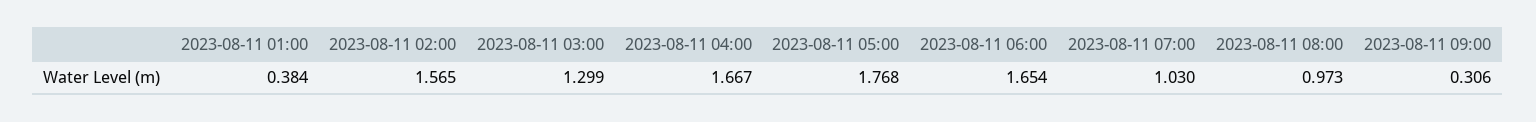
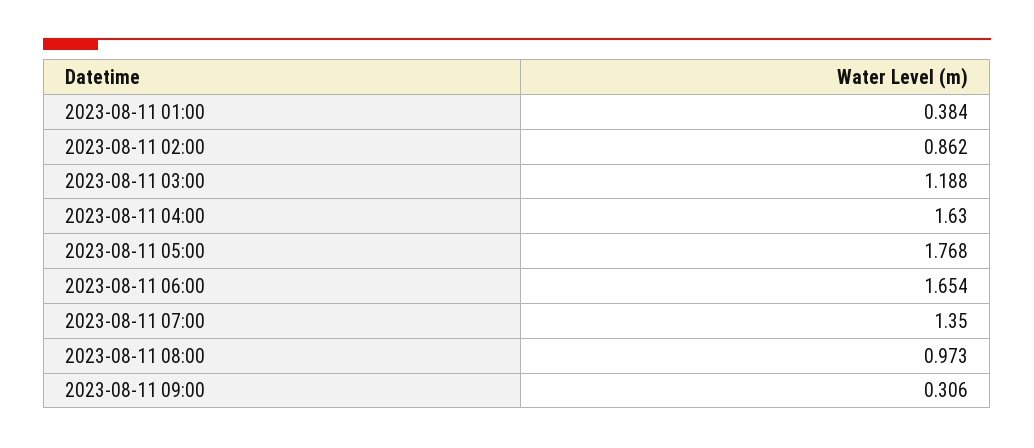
  {
    "2023-08-11 01:00": 0.384,
-   "2023-08-11 02:00": 1.565,
+   "2023-08-11 02:00": 0.862,
-   "2023-08-11 03:00": 1.299,
+   "2023-08-11 03:00": 1.188,
-   "2023-08-11 04:00": 1.667,
+   "2023-08-11 04:00": 1.63,
    "2023-08-11 05:00": 1.768,
    "2023-08-11 06:00": 1.654,
-   "2023-08-11 07:00": 1.03,
+   "2023-08-11 07:00": 1.35,
    "2023-08-11 08:00": 0.973,
    "2023-08-11 09:00": 0.306
  }

